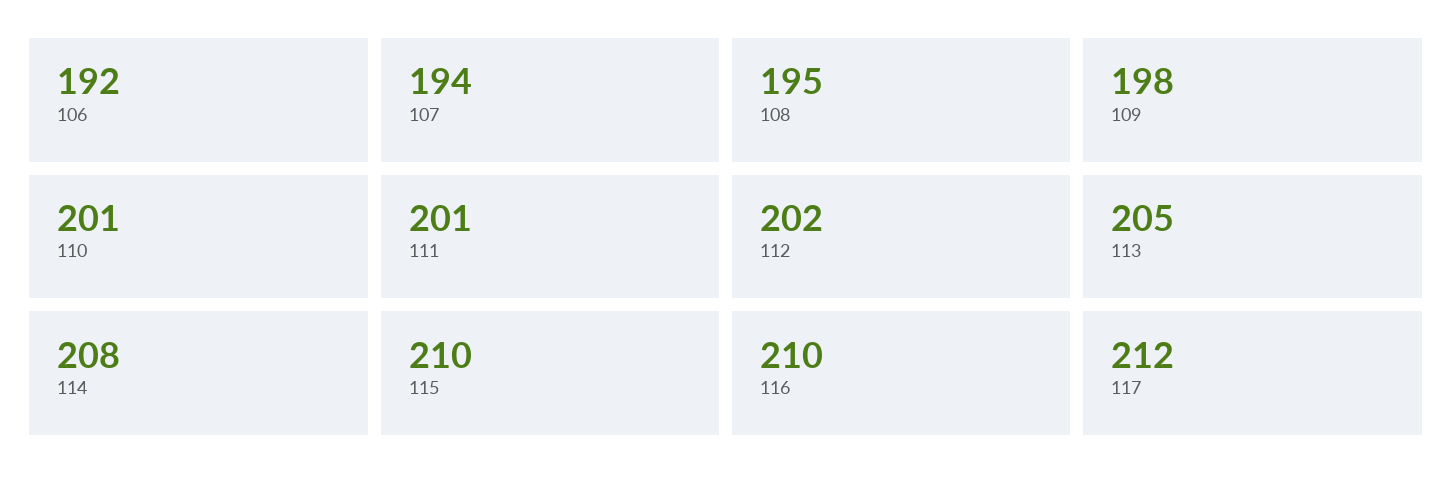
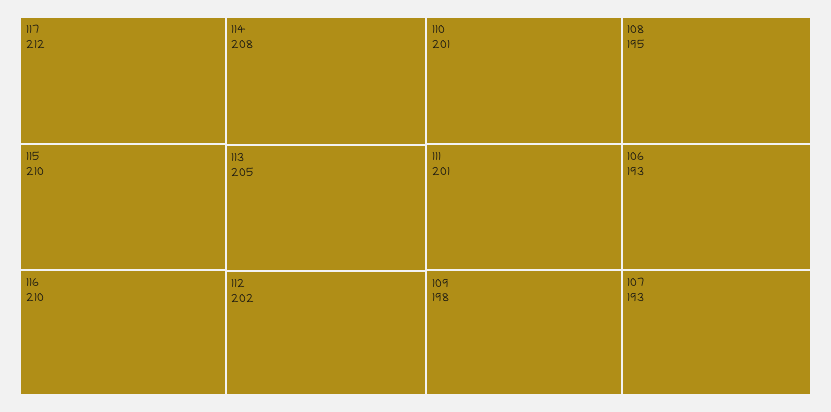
  {
-   "106": 192,
+   "106": 193,
-   "107": 194,
+   "107": 193,
    "108": 195,
    "109": 198,
    "110": 201,
    "111": 201,
    "112": 202,
    "113": 205,
    "114": 208,
    "115": 210,
    "116": 210,
    "117": 212
  }

